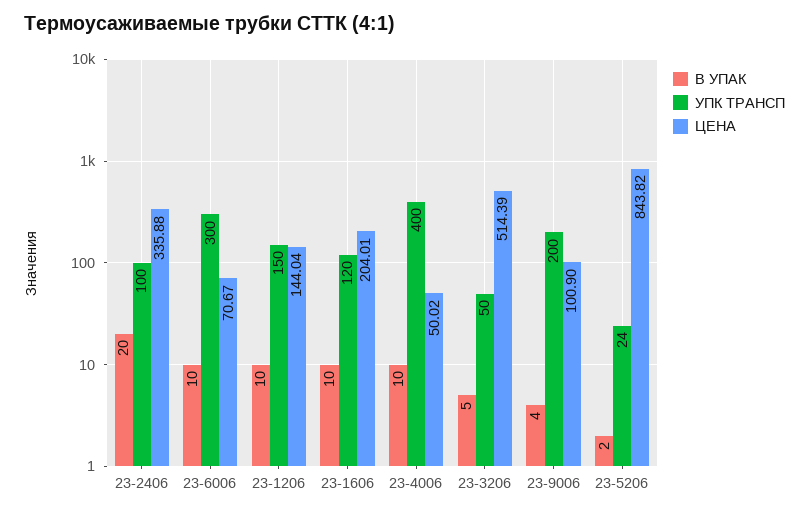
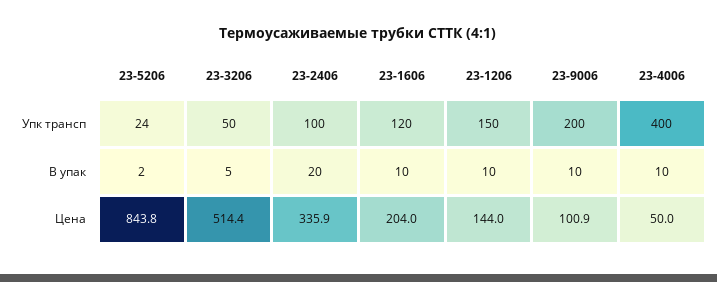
  {
    "В УПАК": {
      "23-2406": 20,
-     "23-6006": 10,
      "23-1206": 10,
      "23-1606": 10,
      "23-4006": 10,
      "23-3206": 5,
-     "23-9006": 4,
+     "23-9006": 10,
      "23-5206": 2
    },
    "УПК ТРАНСП": {
      "23-2406": 100,
-     "23-6006": 300,
      "23-1206": 150,
      "23-1606": 120,
      "23-4006": 400,
      "23-3206": 50,
      "23-9006": 200,
      "23-5206": 24
    },
    "ЦЕНА": {
      "23-2406": 335.88,
-     "23-6006": 70.67,
      "23-1206": 144.04,
      "23-1606": 204.01,
      "23-4006": 50.02,
      "23-3206": 514.39,
      "23-9006": 100.9,
      "23-5206": 843.82
    }
  }

